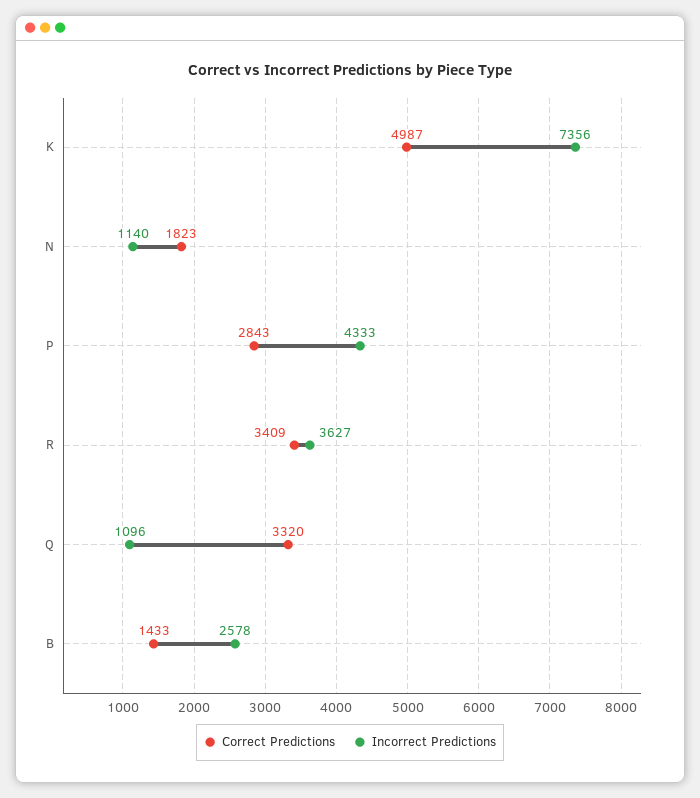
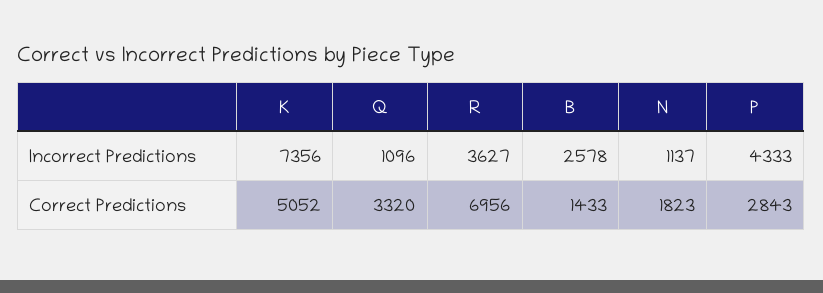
  {
    "Correct Predictions": {
-     "K": 4987,
+     "K": 5052,
      "N": 1823,
      "P": 2843,
-     "R": 3409,
+     "R": 6956,
      "Q": 3320,
      "B": 1433
    },
    "Incorrect Predictions": {
      "K": 7356,
-     "N": 1140,
+     "N": 1137,
      "P": 4333,
      "R": 3627,
      "Q": 1096,
      "B": 2578
    }
  }

